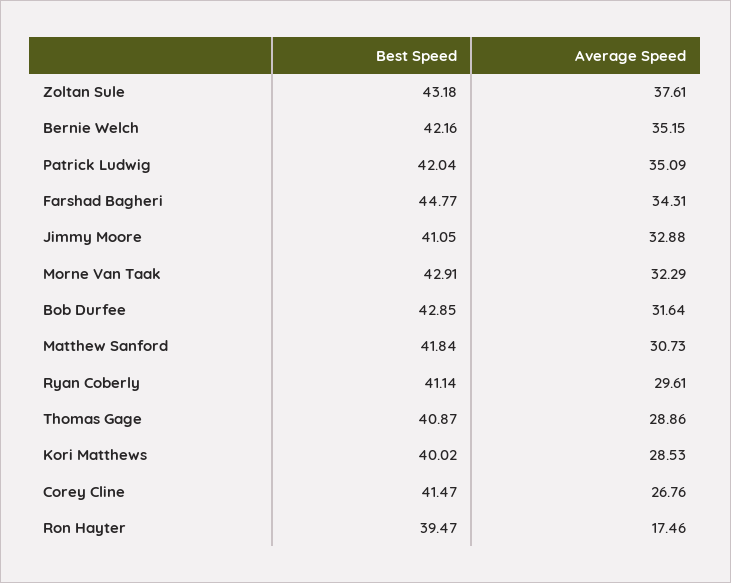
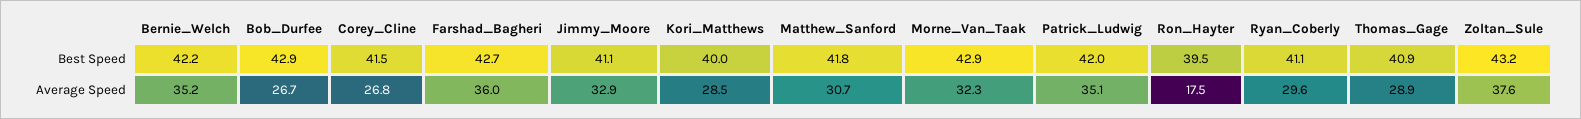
  {
    "Best Speed": {
      "Zoltan Sule": 43.18,
      "Bernie Welch": 42.16,
      "Patrick Ludwig": 42.04,
-     "Farshad Bagheri": 44.77,
+     "Farshad Bagheri": 42.7,
      "Jimmy Moore": 41.05,
      "Morne Van Taak": 42.91,
      "Bob Durfee": 42.85,
      "Matthew Sanford": 41.84,
      "Ryan Coberly": 41.14,
      "Thomas Gage": 40.87,
      "Kori Matthews": 40.02,
      "Corey Cline": 41.47,
      "Ron Hayter": 39.47
    },
    "Average Speed": {
      "Zoltan Sule": 37.61,
      "Bernie Welch": 35.15,
      "Patrick Ludwig": 35.09,
-     "Farshad Bagheri": 34.31,
+     "Farshad Bagheri": 36,
      "Jimmy Moore": 32.88,
      "Morne Van Taak": 32.29,
-     "Bob Durfee": 31.64,
+     "Bob Durfee": 26.7,
      "Matthew Sanford": 30.73,
      "Ryan Coberly": 29.61,
      "Thomas Gage": 28.86,
      "Kori Matthews": 28.53,
      "Corey Cline": 26.76,
      "Ron Hayter": 17.46
    }
  }

